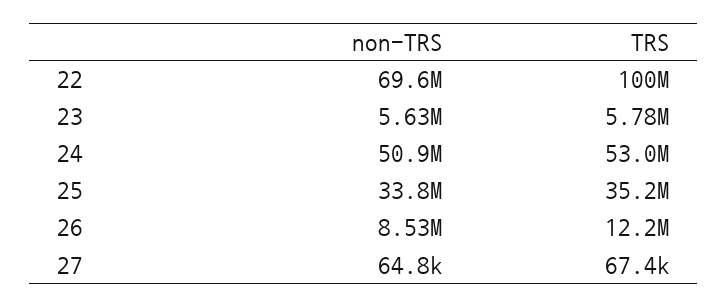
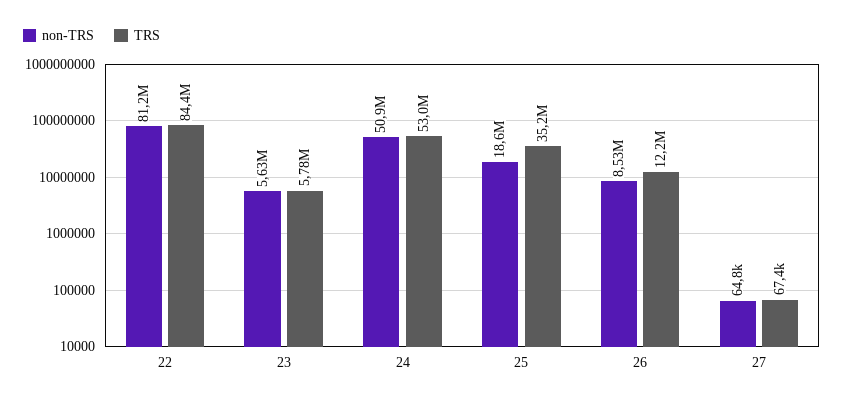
  {
    "non-TRS": {
-     "22": 69600000,
+     "22": 81200000,
      "23": 5630000,
      "24": 50900000,
-     "25": 33800000,
+     "25": 18600000,
      "26": 8530000,
      "27": 64800
    },
    "TRS": {
-     "22": 100000000,
+     "22": 84400000,
      "23": 5780000,
      "24": 53000000,
      "25": 35200000,
      "26": 12200000,
      "27": 67400
    }
  }

